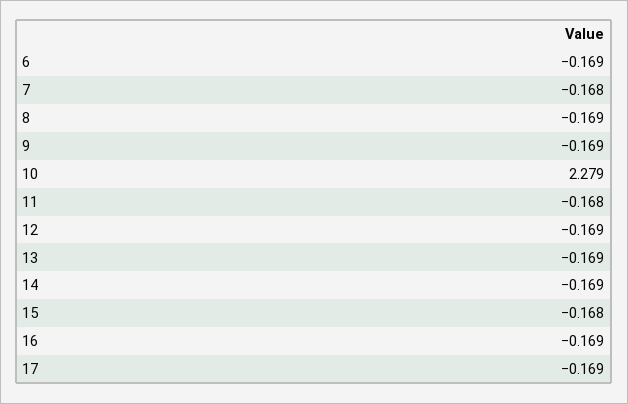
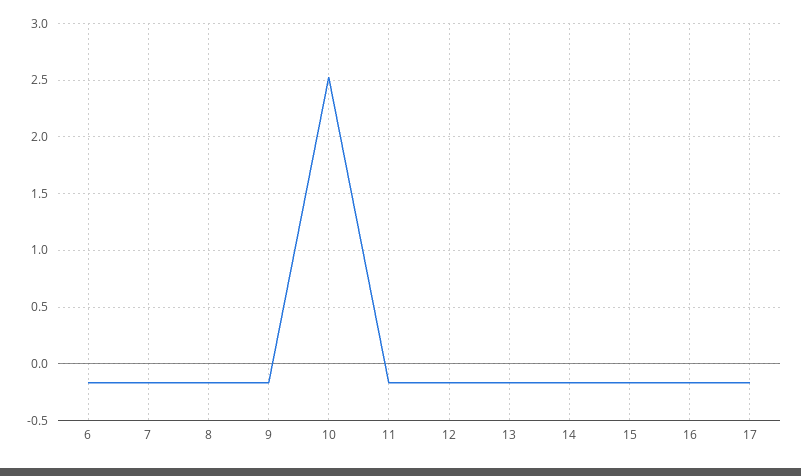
  {
    "6": -0.169,
    "7": -0.168,
    "8": -0.169,
    "9": -0.169,
-   "10": 2.279,
+   "10": 2.5,
    "11": -0.168,
    "12": -0.169,
    "13": -0.169,
    "14": -0.169,
    "15": -0.168,
    "16": -0.169,
    "17": -0.169
  }

